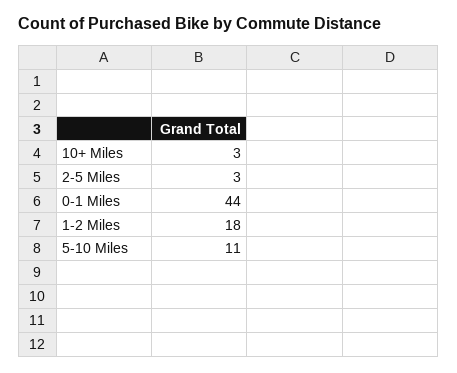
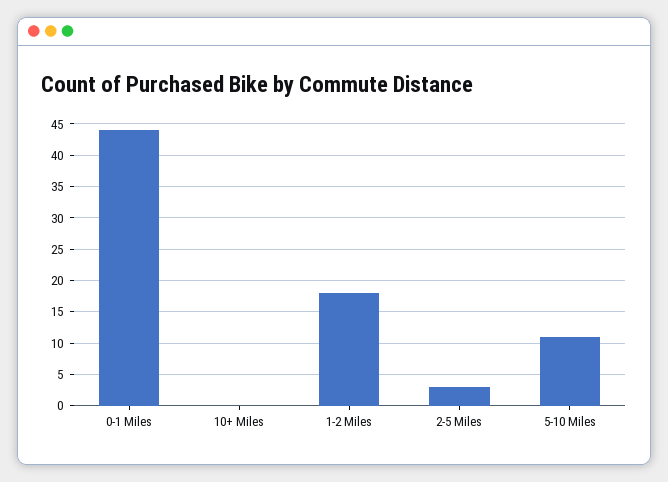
  {
-   "10+ Miles": 3,
+   "10+ Miles": 0,
    "2-5 Miles": 3,
    "0-1 Miles": 44,
    "1-2 Miles": 18,
    "5-10 Miles": 11
  }

